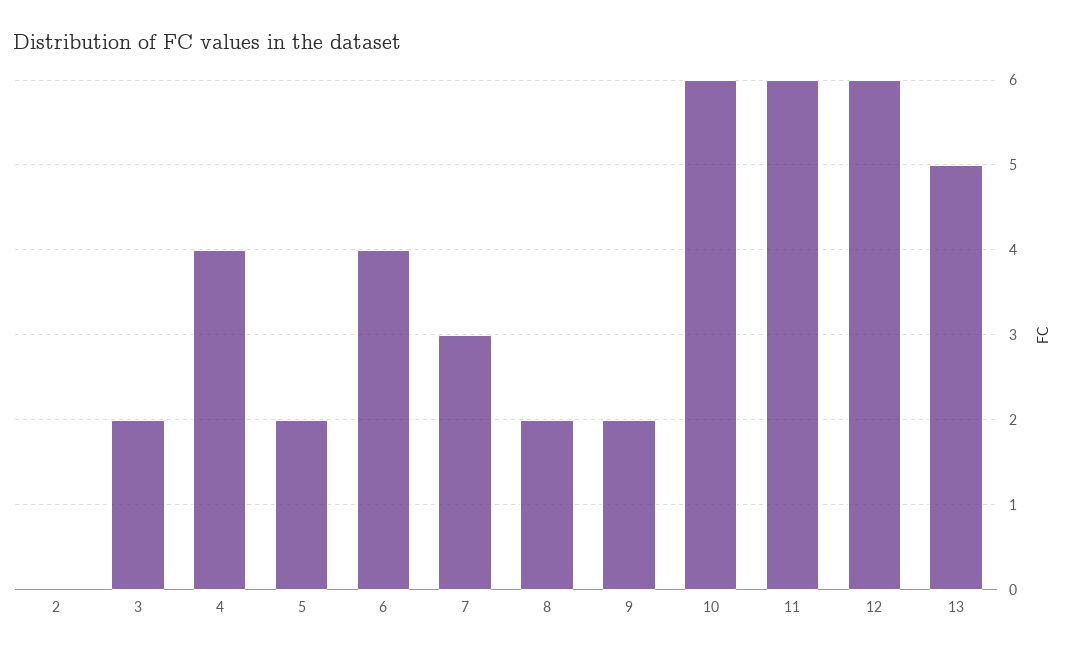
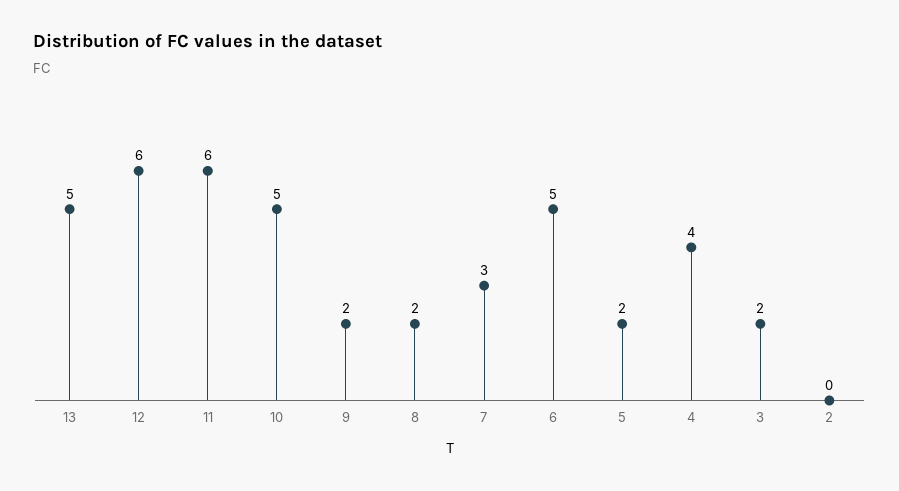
  {
    "2": 0,
    "3": 2,
    "4": 4,
    "5": 2,
-   "6": 4,
+   "6": 5,
    "7": 3,
    "8": 2,
    "9": 2,
-   "10": 6,
+   "10": 5,
    "11": 6,
    "12": 6,
    "13": 5
  }

